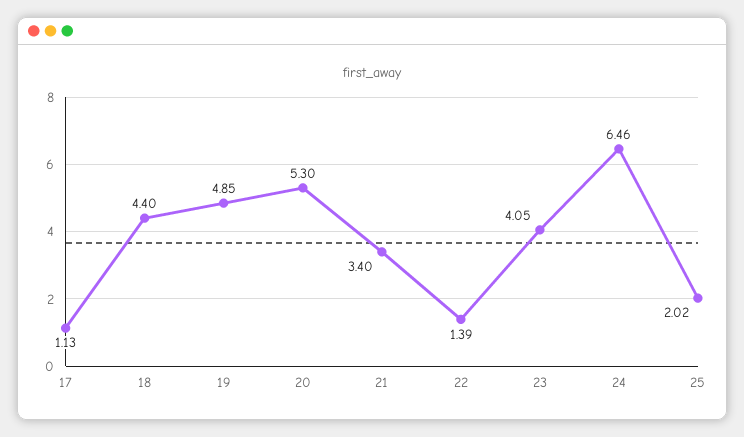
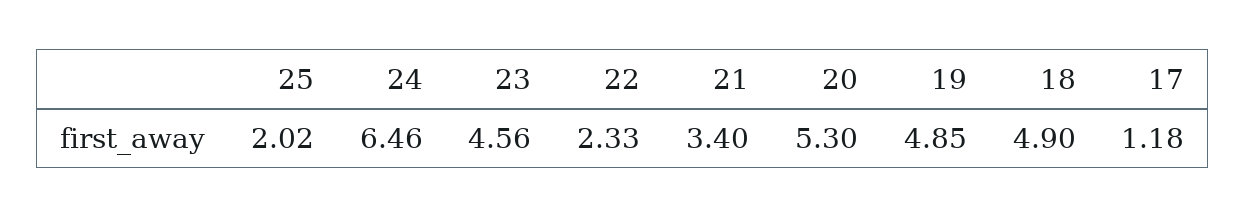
  {
-   "17": 1.13,
+   "17": 1.18,
-   "18": 4.4,
+   "18": 4.9,
    "19": 4.85,
    "20": 5.3,
    "21": 3.4,
-   "22": 1.39,
+   "22": 2.33,
-   "23": 4.05,
+   "23": 4.56,
    "24": 6.46,
    "25": 2.02
  }

